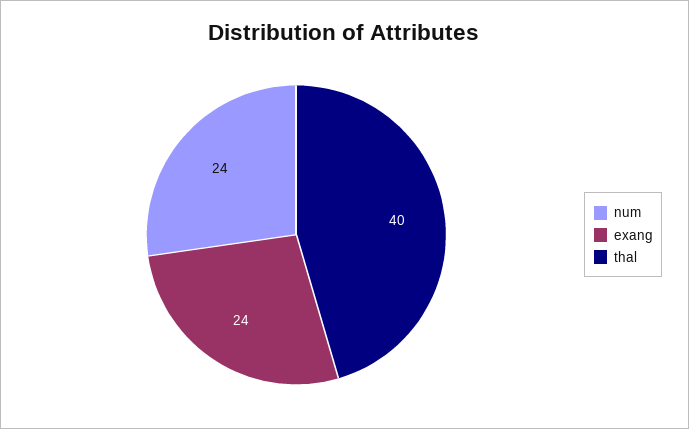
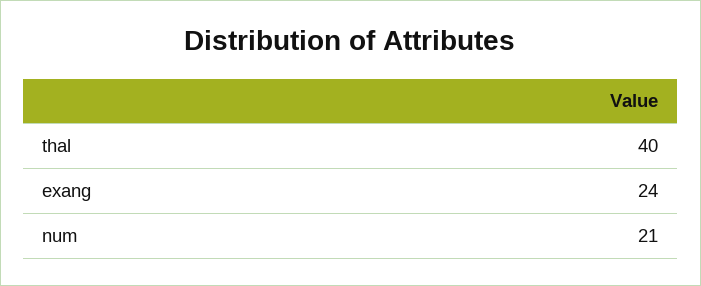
  {
-   "num": 24,
+   "num": 21,
    "exang": 24,
    "thal": 40
  }

